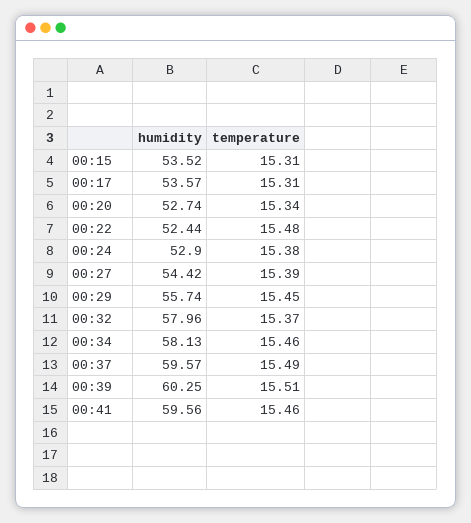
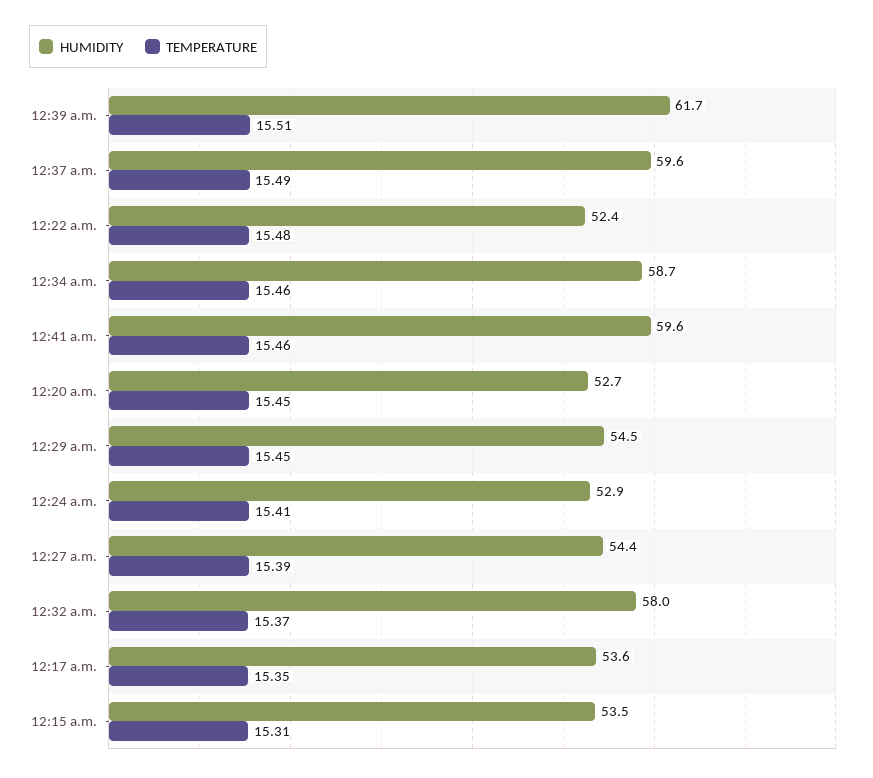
  {
    "humidity": {
      "00:15": 53.52,
      "00:17": 53.57,
      "00:20": 52.74,
      "00:22": 52.44,
      "00:24": 52.9,
      "00:27": 54.42,
-     "00:29": 55.74,
+     "00:29": 54.5,
      "00:32": 57.96,
-     "00:34": 58.13,
+     "00:34": 58.7,
      "00:37": 59.57,
-     "00:39": 60.25,
+     "00:39": 61.7,
      "00:41": 59.56
    },
    "temperature": {
      "00:15": 15.31,
-     "00:17": 15.31,
+     "00:17": 15.35,
-     "00:20": 15.34,
+     "00:20": 15.45,
      "00:22": 15.48,
-     "00:24": 15.38,
+     "00:24": 15.41,
      "00:27": 15.39,
      "00:29": 15.45,
      "00:32": 15.37,
      "00:34": 15.46,
      "00:37": 15.49,
      "00:39": 15.51,
      "00:41": 15.46
    }
  }

